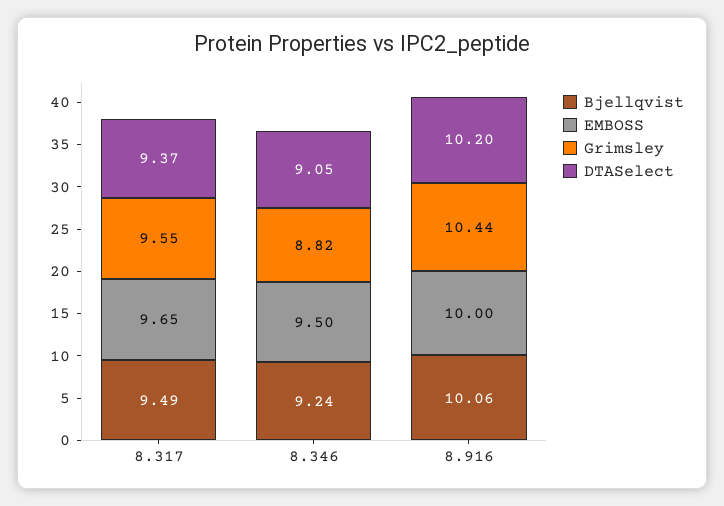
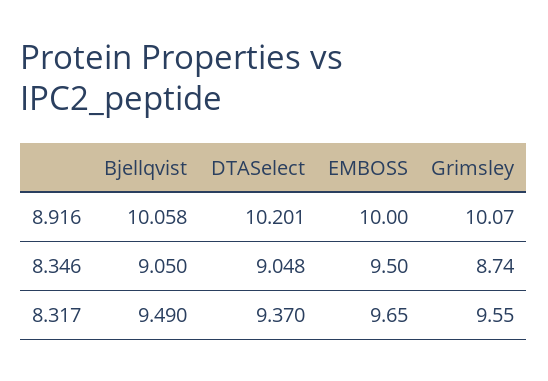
  {
    "Bjellqvist": {
      "8.317": 9.49,
-     "8.346": 9.24,
+     "8.346": 9.05,
      "8.916": 10.058
    },
    "EMBOSS": {
      "8.317": 9.65,
      "8.346": 9.5,
      "8.916": 10
    },
    "Grimsley": {
      "8.317": 9.55,
-     "8.346": 8.82,
+     "8.346": 8.74,
-     "8.916": 10.44
+     "8.916": 10.07
    },
    "DTASelect": {
      "8.317": 9.37,
      "8.346": 9.048,
      "8.916": 10.201
    }
  }

